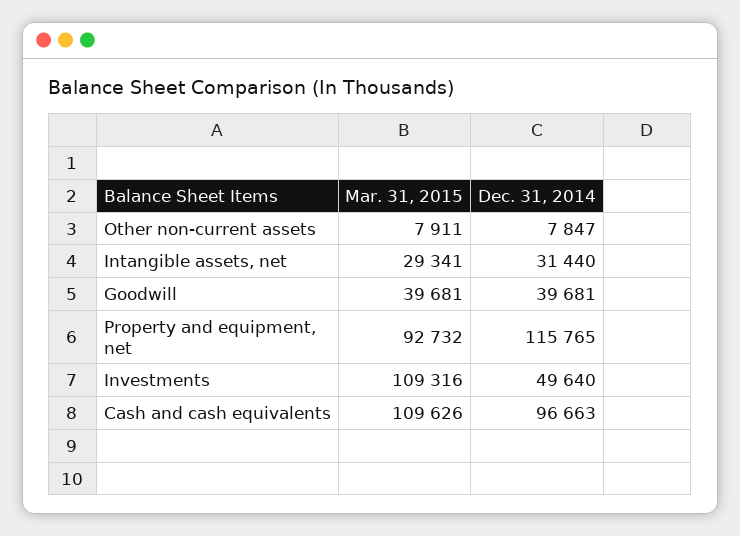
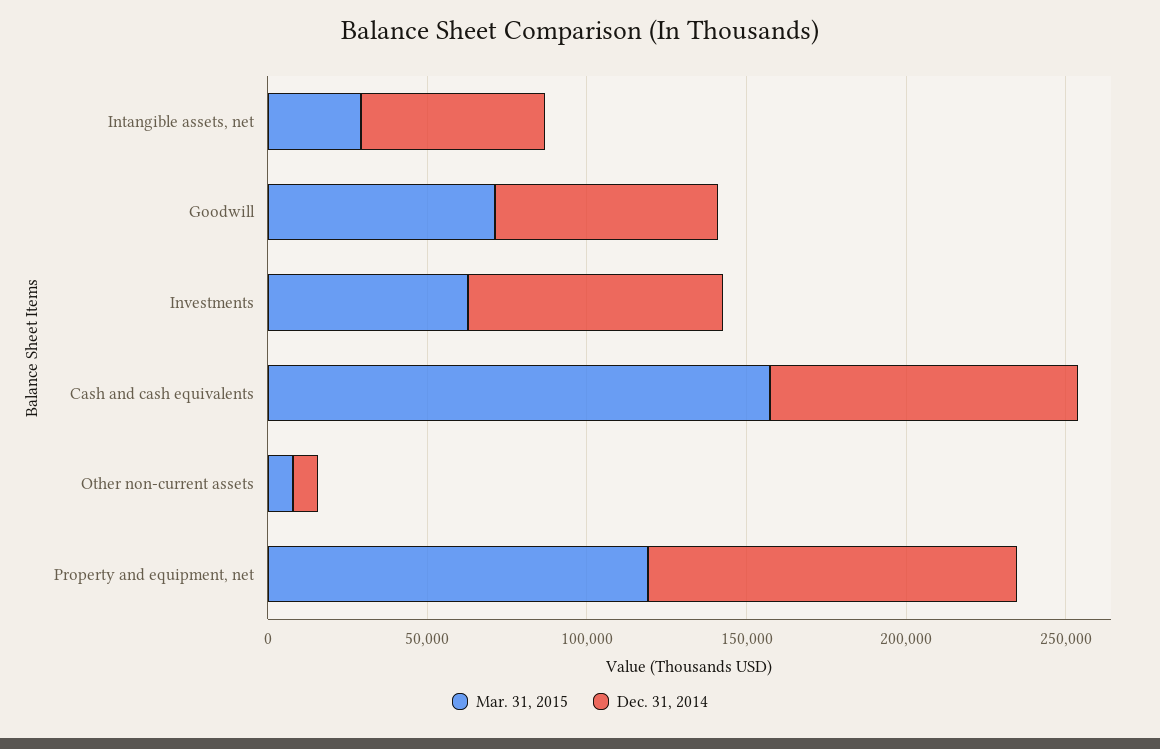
  {
    "Mar. 31, 2015": {
      "Other non-current assets": 7911,
      "Intangible assets, net": 29341,
-     "Goodwill": 39681,
+     "Goodwill": 70000,
-     "Property and equipment, net": 92732,
+     "Property and equipment, net": 120000,
-     "Investments": 109316,
+     "Investments": 60000,
-     "Cash and cash equivalents": 109626
+     "Cash and cash equivalents": 160000
    },
    "Dec. 31, 2014": {
      "Other non-current assets": 7847,
-     "Intangible assets, net": 31440,
+     "Intangible assets, net": 60000,
-     "Goodwill": 39681,
+     "Goodwill": 70000,
      "Property and equipment, net": 115765,
-     "Investments": 49640,
+     "Investments": 80000,
      "Cash and cash equivalents": 96663
    }
  }

